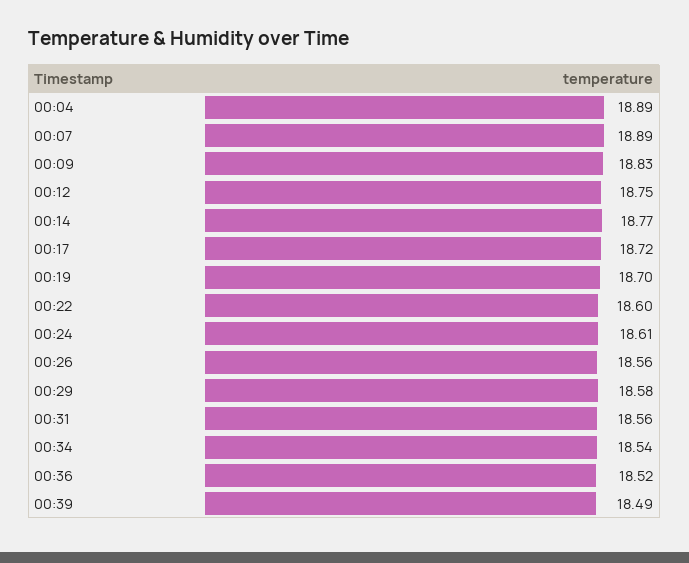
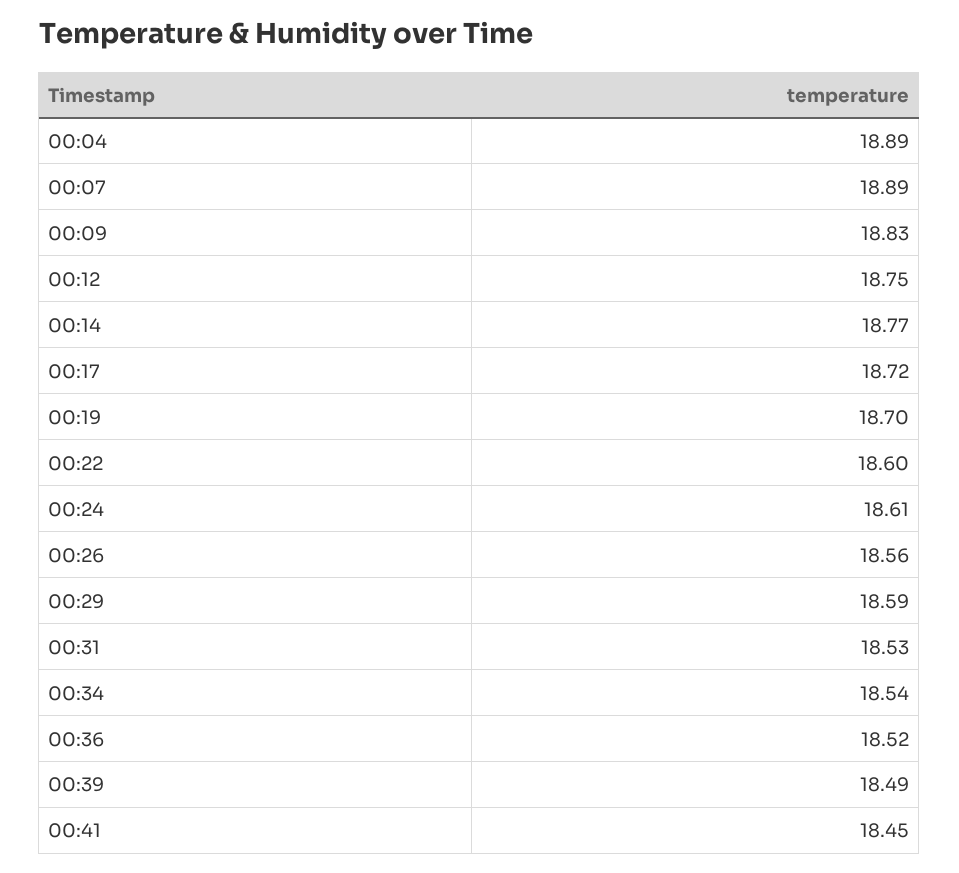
  {
    "00:04": 18.89,
    "00:07": 18.89,
    "00:09": 18.83,
    "00:12": 18.75,
    "00:14": 18.77,
    "00:17": 18.72,
    "00:19": 18.7,
    "00:22": 18.6,
    "00:24": 18.61,
    "00:26": 18.56,
-   "00:29": 18.58,
+   "00:29": 18.59,
-   "00:31": 18.56,
+   "00:31": 18.53,
    "00:34": 18.54,
    "00:36": 18.52,
-   "00:39": 18.49
+   "00:39": 18.49,
+   "00:41": 18.45
  }

